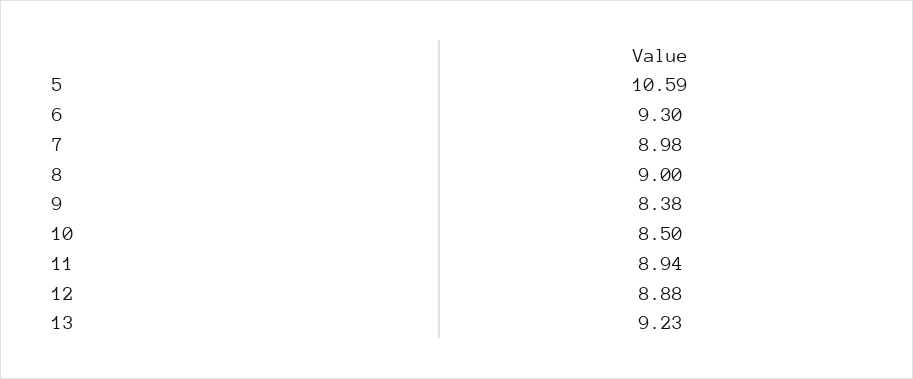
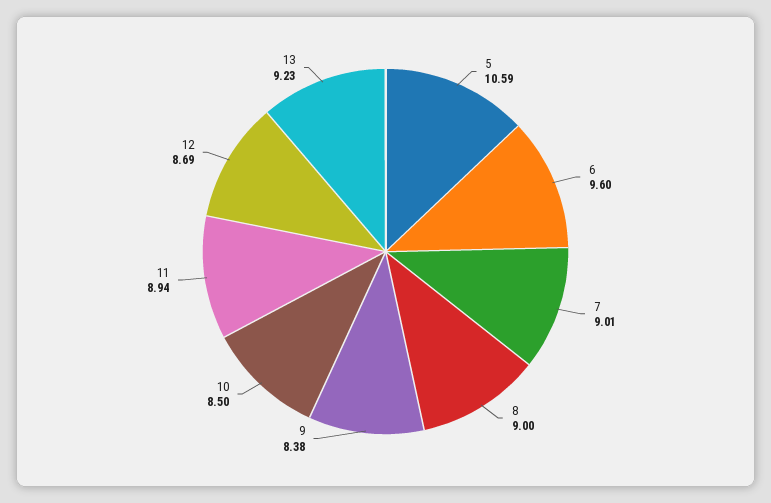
  {
    "5": 10.59,
-   "6": 9.3,
+   "6": 9.6,
-   "7": 8.98,
+   "7": 9.01,
    "8": 9,
    "9": 8.38,
    "10": 8.5,
    "11": 8.94,
-   "12": 8.88,
+   "12": 8.69,
    "13": 9.23
  }

